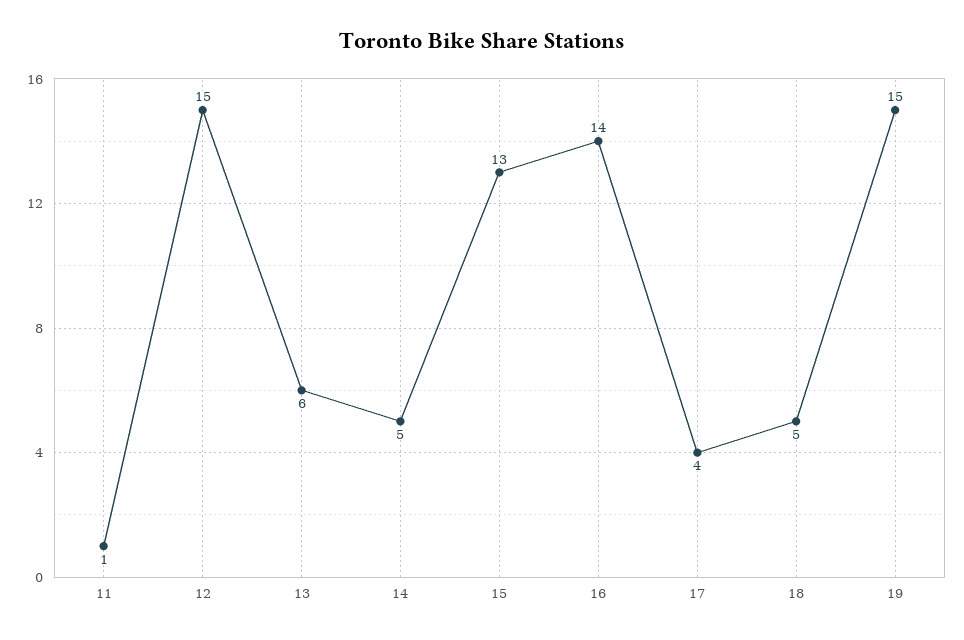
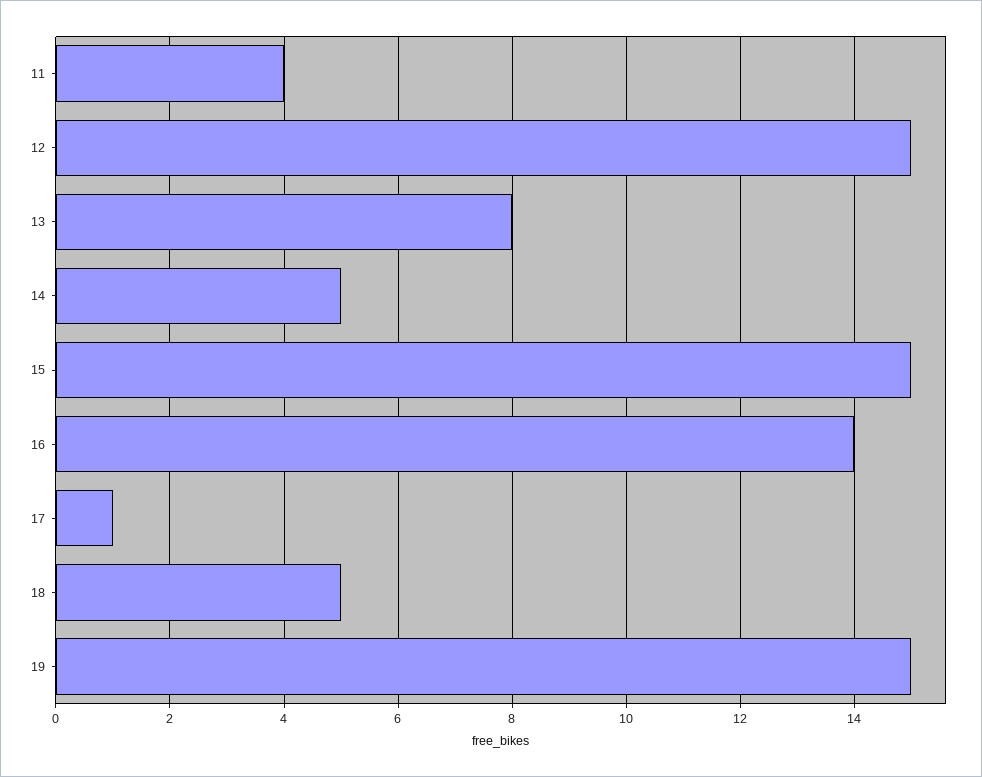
  {
-   "11": 1,
+   "11": 4,
    "12": 15,
-   "13": 6,
+   "13": 8,
    "14": 5,
-   "15": 13,
+   "15": 15,
    "16": 14,
-   "17": 4,
+   "17": 1,
    "18": 5,
    "19": 15
  }

